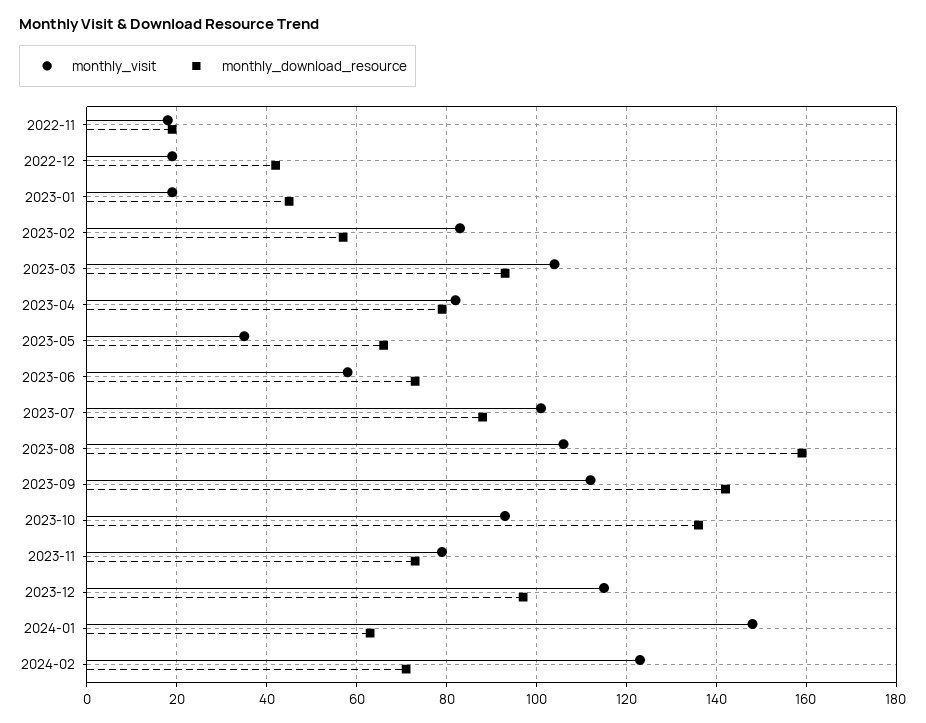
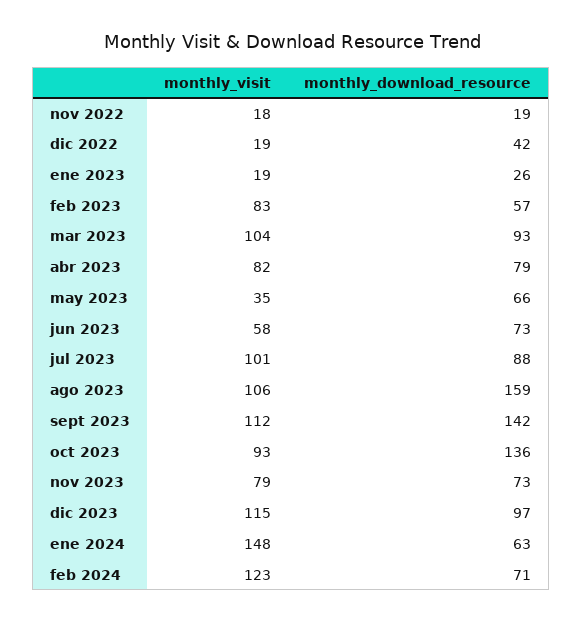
  {
    "monthly_visit": {
      "2022-11": 18,
      "2022-12": 19,
      "2023-01": 19,
      "2023-02": 83,
      "2023-03": 104,
      "2023-04": 82,
      "2023-05": 35,
      "2023-06": 58,
      "2023-07": 101,
      "2023-08": 106,
      "2023-09": 112,
      "2023-10": 93,
      "2023-11": 79,
      "2023-12": 115,
      "2024-01": 148,
      "2024-02": 123
    },
    "monthly_download_resource": {
      "2022-11": 19,
      "2022-12": 42,
-     "2023-01": 45,
+     "2023-01": 26,
      "2023-02": 57,
      "2023-03": 93,
      "2023-04": 79,
      "2023-05": 66,
      "2023-06": 73,
      "2023-07": 88,
      "2023-08": 159,
      "2023-09": 142,
      "2023-10": 136,
      "2023-11": 73,
      "2023-12": 97,
      "2024-01": 63,
      "2024-02": 71
    }
  }

